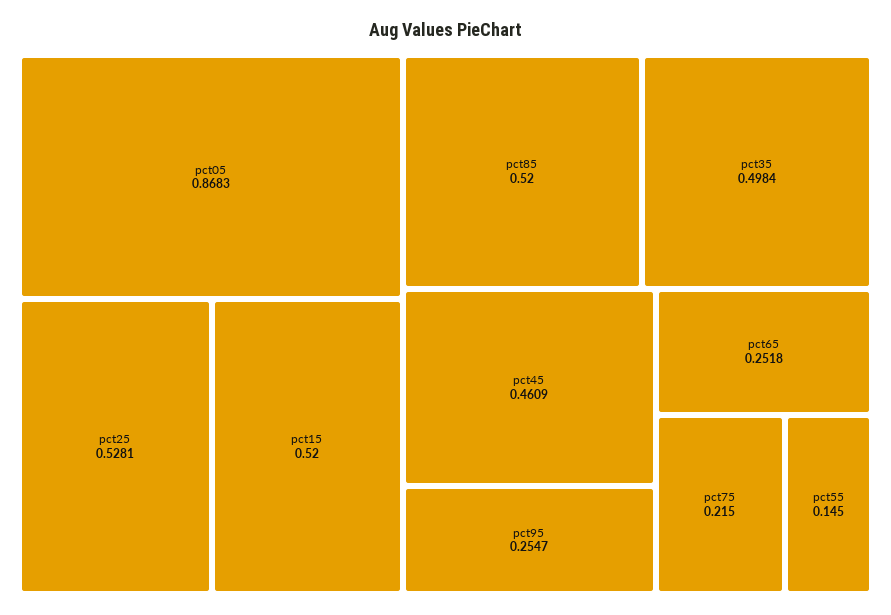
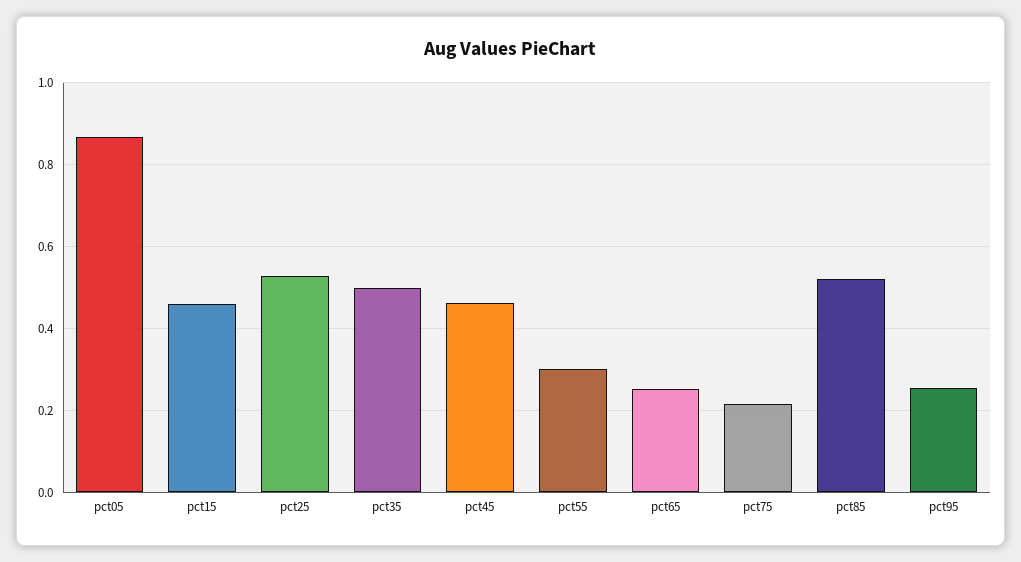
  {
    "pct05": 0.8683,
    "pct25": 0.5281,
-   "pct15": 0.52,
+   "pct15": 0.46,
    "pct85": 0.52,
    "pct35": 0.4984,
    "pct45": 0.4609,
    "pct95": 0.2547,
    "pct65": 0.2518,
    "pct75": 0.215,
-   "pct55": 0.145
+   "pct55": 0.3
  }

